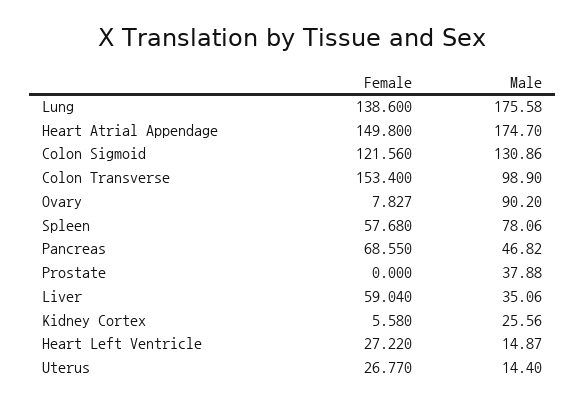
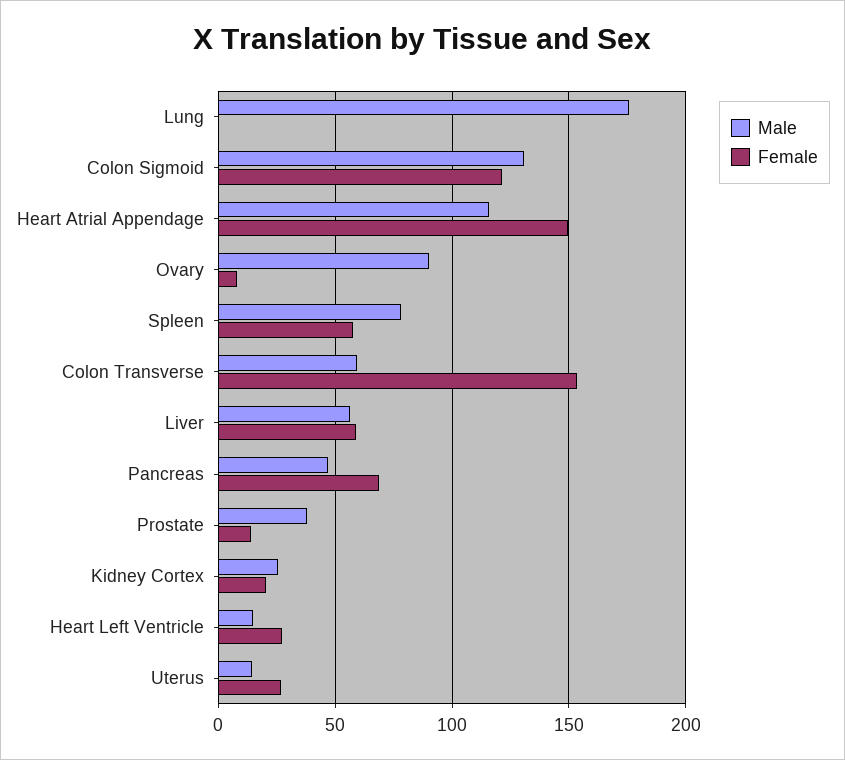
  {
    "Female": {
-     "Lung": 138.6,
+     "Lung": 0,
      "Heart Atrial Appendage": 149.8,
      "Colon Sigmoid": 121.56,
      "Colon Transverse": 153.4,
      "Ovary": 7.827,
      "Spleen": 57.68,
      "Pancreas": 68.55,
-     "Prostate": 0,
+     "Prostate": 15,
      "Liver": 59.04,
-     "Kidney Cortex": 5.58,
+     "Kidney Cortex": 20,
      "Heart Left Ventricle": 27.22,
      "Uterus": 26.77
    },
    "Male": {
      "Lung": 175.58,
-     "Heart Atrial Appendage": 174.7,
+     "Heart Atrial Appendage": 115,
      "Colon Sigmoid": 130.86,
-     "Colon Transverse": 98.9,
+     "Colon Transverse": 60,
      "Ovary": 90.2,
      "Spleen": 78.06,
      "Pancreas": 46.82,
      "Prostate": 37.88,
-     "Liver": 35.06,
+     "Liver": 55,
      "Kidney Cortex": 25.56,
      "Heart Left Ventricle": 14.87,
      "Uterus": 14.4
    }
  }

